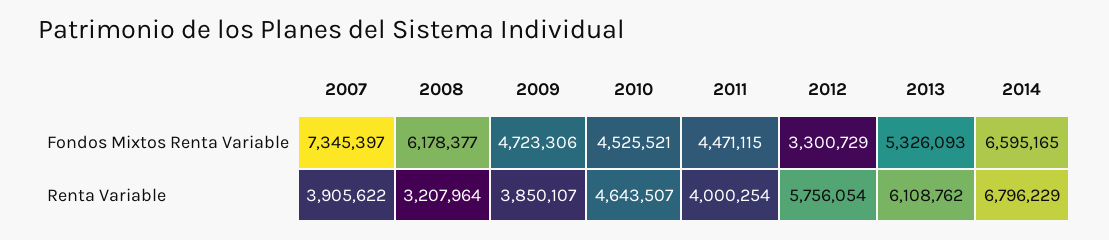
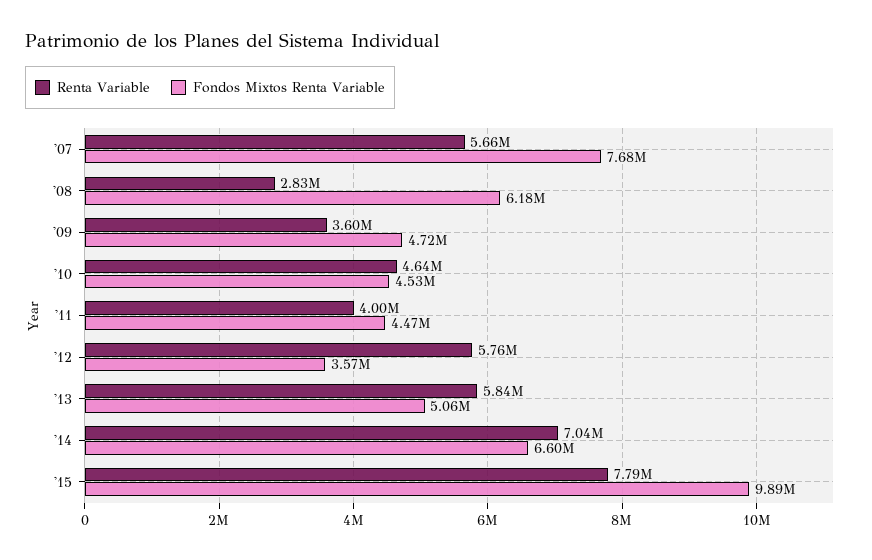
  {
    "Fondos Mixtos Renta Variable": {
-     "2007": 7345397,
+     "2007": 7680000,
      "2008": 6178377,
      "2009": 4723306,
      "2010": 4525521,
      "2011": 4471115,
-     "2012": 3300729,
+     "2012": 3570000,
-     "2013": 5326093,
+     "2013": 5060000,
-     "2014": 6595165
+     "2014": 6595165,
+     "'15": 9890000
    },
    "Renta Variable": {
-     "2007": 3905622,
+     "2007": 5660000,
-     "2008": 3207964,
+     "2008": 2830000,
-     "2009": 3850107,
+     "2009": 3600000,
      "2010": 4643507,
      "2011": 4000254,
      "2012": 5756054,
-     "2013": 6108762,
+     "2013": 5840000,
-     "2014": 6796229
+     "2014": 7040000,
+     "'15": 7790000
    }
  }

